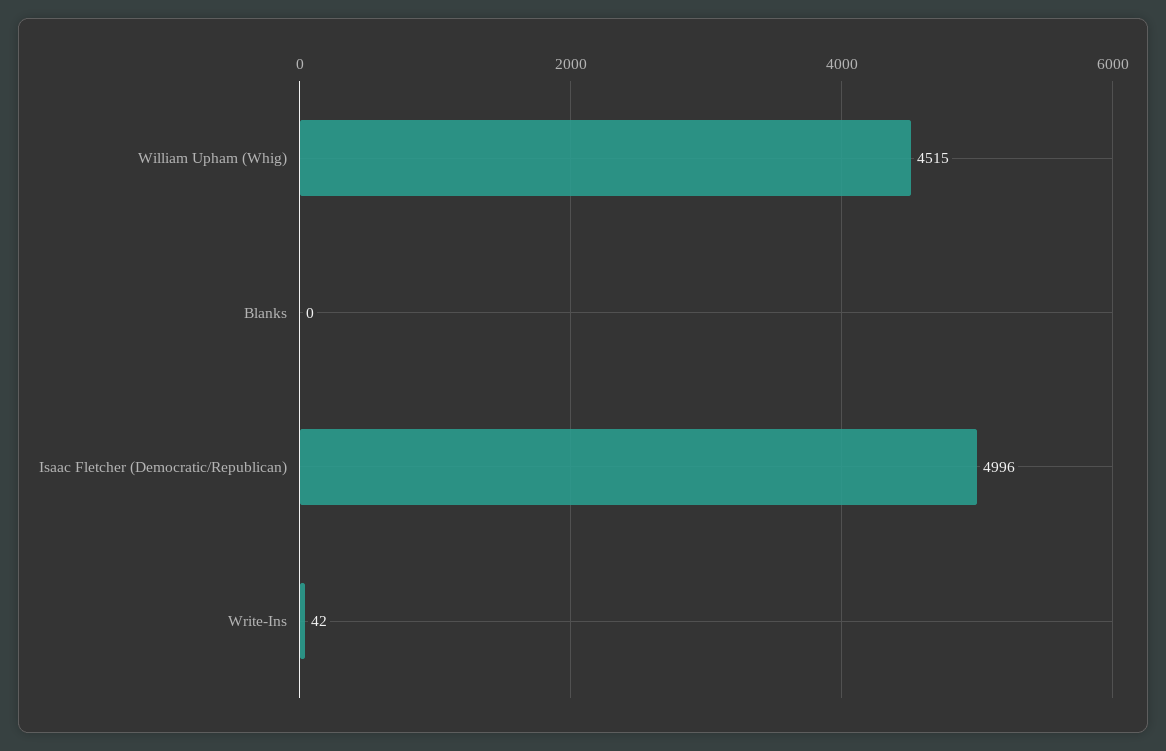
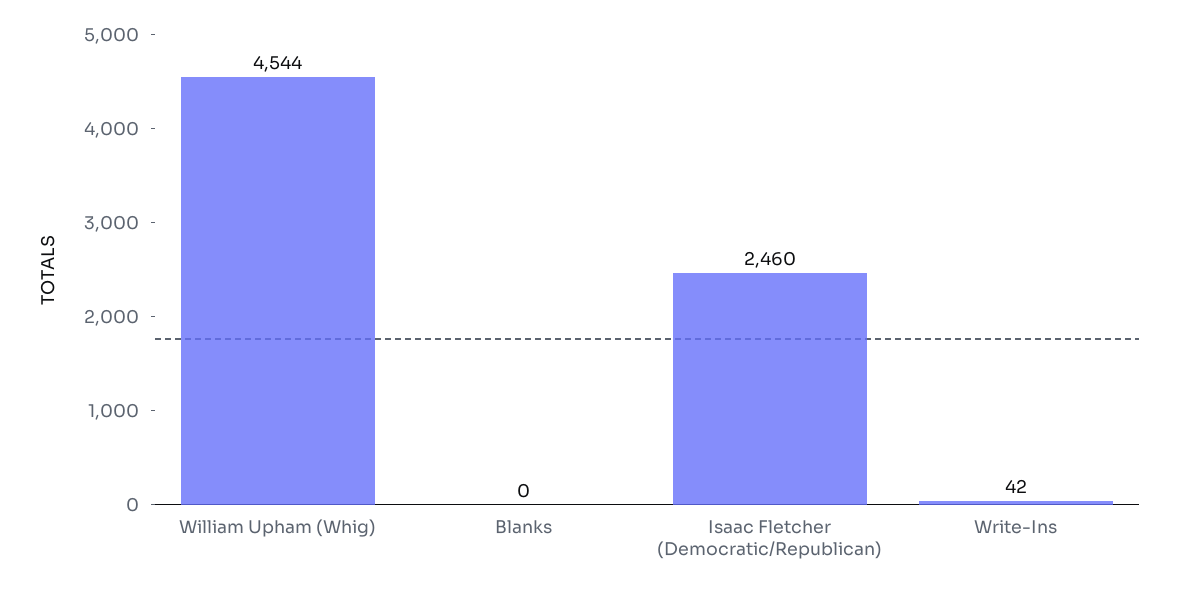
  {
-   "William Upham (Whig)": 4515,
+   "William Upham (Whig)": 4544,
    "Blanks": 0,
-   "Isaac Fletcher (Democratic/Republican)": 4996,
+   "Isaac Fletcher (Democratic/Republican)": 2460,
    "Write-Ins": 42
  }

